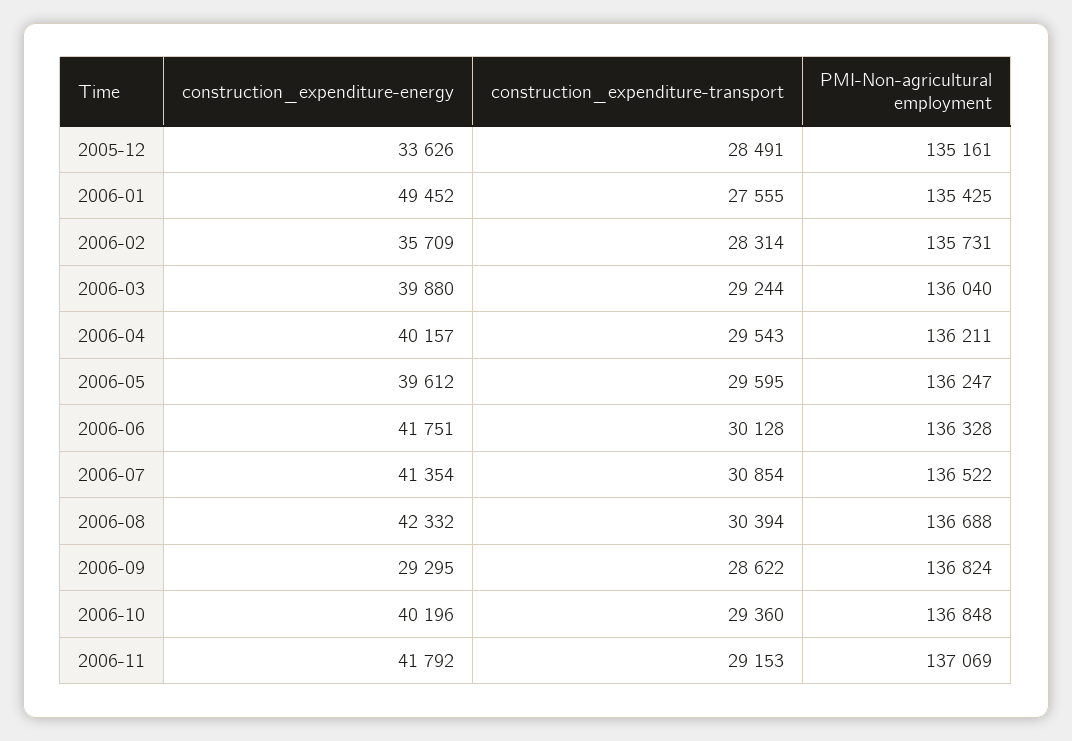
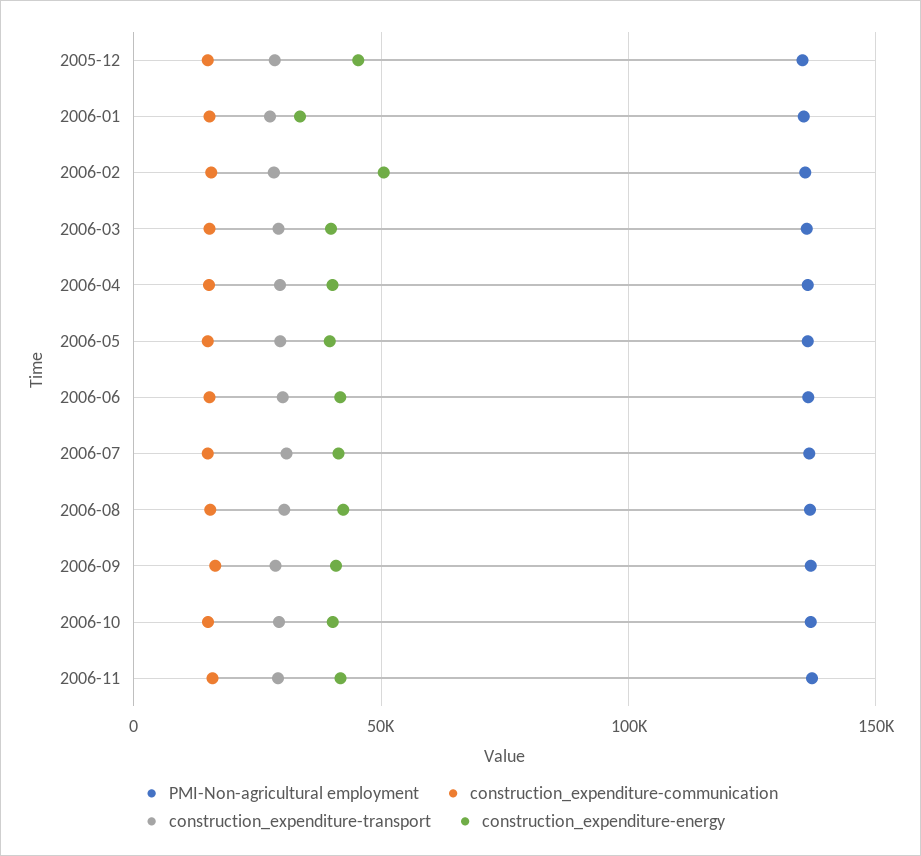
  {
    "construction_expenditure-energy": {
-     "2005-12": 33626,
+     "2005-12": 45000,
-     "2006-01": 49452,
+     "2006-01": 35000,
-     "2006-02": 35709,
+     "2006-02": 50000,
      "2006-03": 39880,
      "2006-04": 40157,
      "2006-05": 39612,
      "2006-06": 41751,
      "2006-07": 41354,
      "2006-08": 42332,
-     "2006-09": 29295,
+     "2006-09": 40000,
      "2006-10": 40196,
      "2006-11": 41792
    },
    "construction_expenditure-transport": {
      "2005-12": 28491,
      "2006-01": 27555,
      "2006-02": 28314,
      "2006-03": 29244,
      "2006-04": 29543,
      "2006-05": 29595,
      "2006-06": 30128,
      "2006-07": 30854,
      "2006-08": 30394,
      "2006-09": 28622,
      "2006-10": 29360,
      "2006-11": 29153
    },
    "PMI-Non-agricultural employment": {
      "2005-12": 135161,
      "2006-01": 135425,
      "2006-02": 135731,
      "2006-03": 136040,
      "2006-04": 136211,
      "2006-05": 136247,
      "2006-06": 136328,
      "2006-07": 136522,
      "2006-08": 136688,
      "2006-09": 136824,
      "2006-10": 136848,
      "2006-11": 137069
-   }
+   },
+   "construction_expenditure-communication": {
+     "2005-12": 15000,
+     "2006-01": 15000,
+     "2006-02": 15000,
+     "2006-03": 15000,
+     "2006-04": 15000,
+     "2006-05": 15000,
+     "2006-06": 15000,
+     "2006-07": 15000,
+     "2006-08": 15000,
+     "2006-09": 15000,
+     "2006-10": 15000,
+     "2006-11": 15000
+   }
  }

